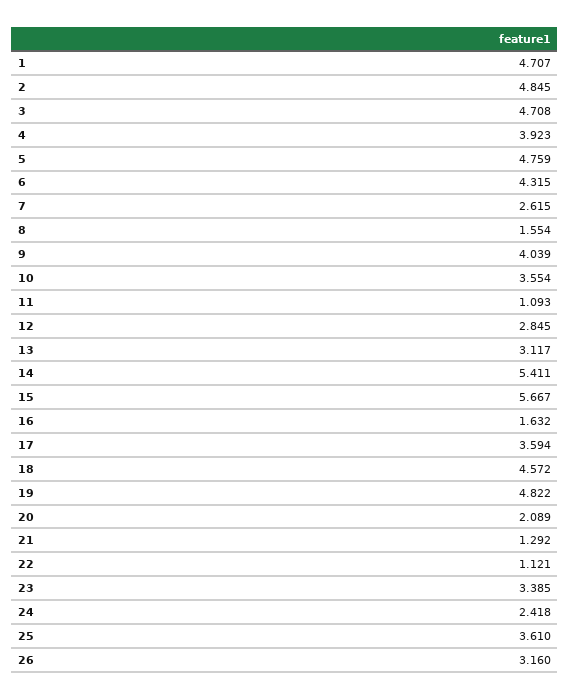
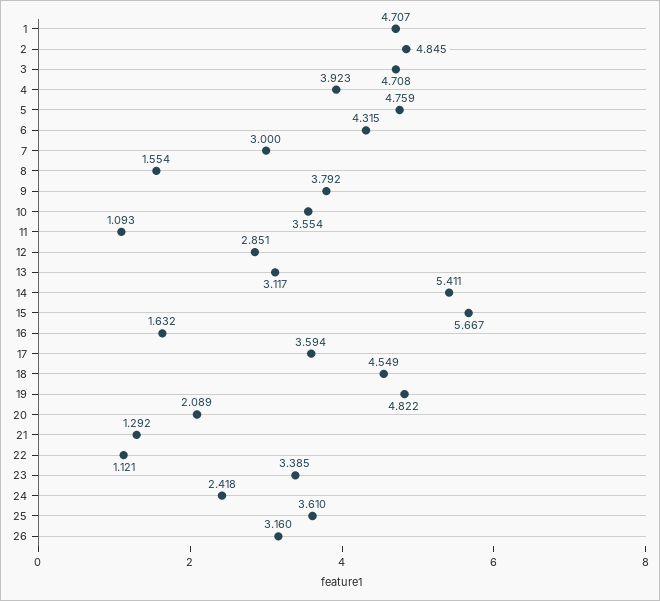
  {
    "1": 4.707,
    "2": 4.845,
    "3": 4.708,
    "4": 3.923,
    "5": 4.759,
    "6": 4.315,
-   "7": 2.615,
+   "7": 3,
    "8": 1.554,
-   "9": 4.039,
+   "9": 3.792,
    "10": 3.554,
    "11": 1.093,
-   "12": 2.845,
+   "12": 2.851,
    "13": 3.117,
    "14": 5.411,
    "15": 5.667,
    "16": 1.632,
    "17": 3.594,
-   "18": 4.572,
+   "18": 4.549,
    "19": 4.822,
    "20": 2.089,
    "21": 1.292,
    "22": 1.121,
    "23": 3.385,
    "24": 2.418,
    "25": 3.61,
    "26": 3.16
  }

